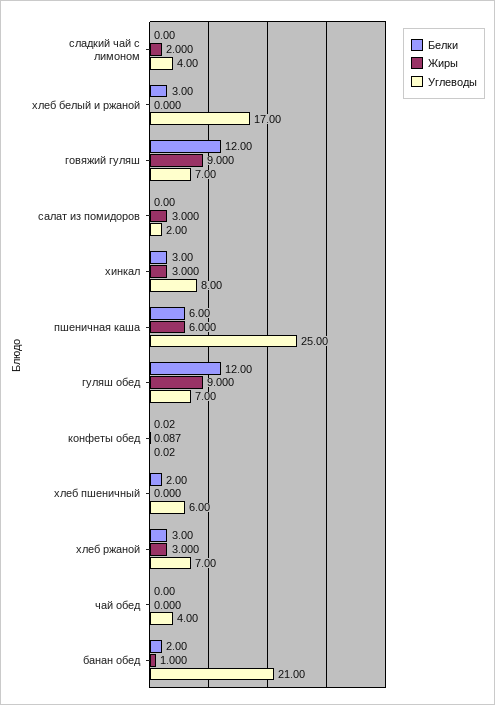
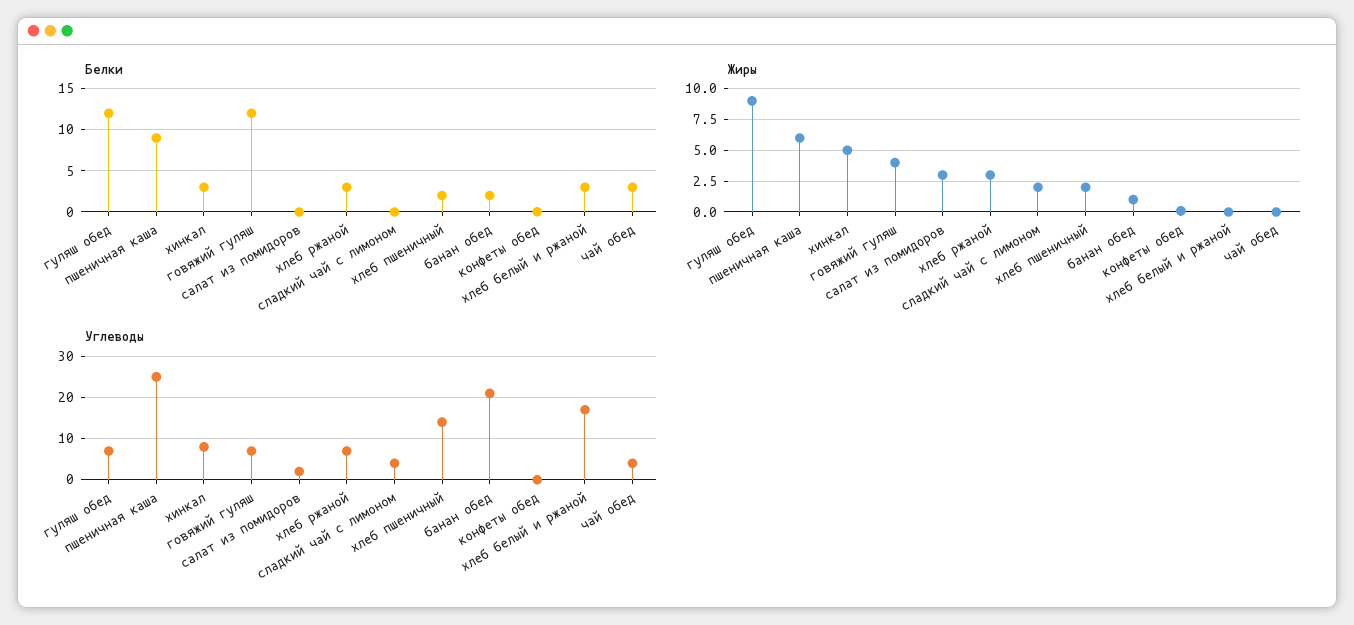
  {
    "Белки": {
      "сладкий чай с лимоном": 0,
      "хлеб белый и ржаной": 3,
      "говяжий гуляш": 12,
      "салат из помидоров": 0,
      "хинкал": 3,
-     "пшеничная каша": 6,
+     "пшеничная каша": 9,
      "гуляш обед": 12,
      "конфеты обед": 0.02,
      "хлеб пшеничный": 2,
      "хлеб ржаной": 3,
-     "чай обед": 0,
+     "чай обед": 3,
      "банан обед": 2
    },
    "Жиры": {
      "сладкий чай с лимоном": 2,
      "хлеб белый и ржаной": 0,
-     "говяжий гуляш": 9,
+     "говяжий гуляш": 4,
      "салат из помидоров": 3,
-     "хинкал": 3,
+     "хинкал": 5,
      "пшеничная каша": 6,
      "гуляш обед": 9,
      "конфеты обед": 0.087,
-     "хлеб пшеничный": 0,
+     "хлеб пшеничный": 2,
      "хлеб ржаной": 3,
      "чай обед": 0,
      "банан обед": 1
    },
    "Углеводы": {
      "сладкий чай с лимоном": 4,
      "хлеб белый и ржаной": 17,
      "говяжий гуляш": 7,
      "салат из помидоров": 2,
      "хинкал": 8,
      "пшеничная каша": 25,
      "гуляш обед": 7,
      "конфеты обед": 0.02,
-     "хлеб пшеничный": 6,
+     "хлеб пшеничный": 14,
      "хлеб ржаной": 7,
      "чай обед": 4,
      "банан обед": 21
    }
  }

